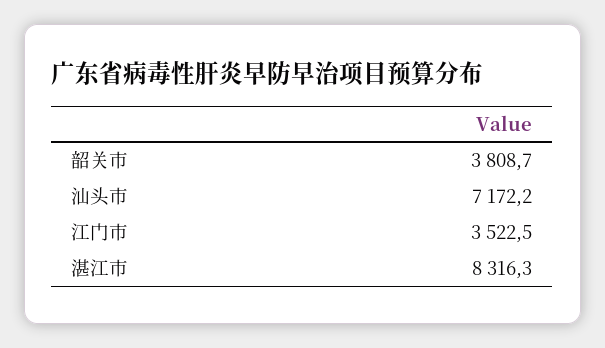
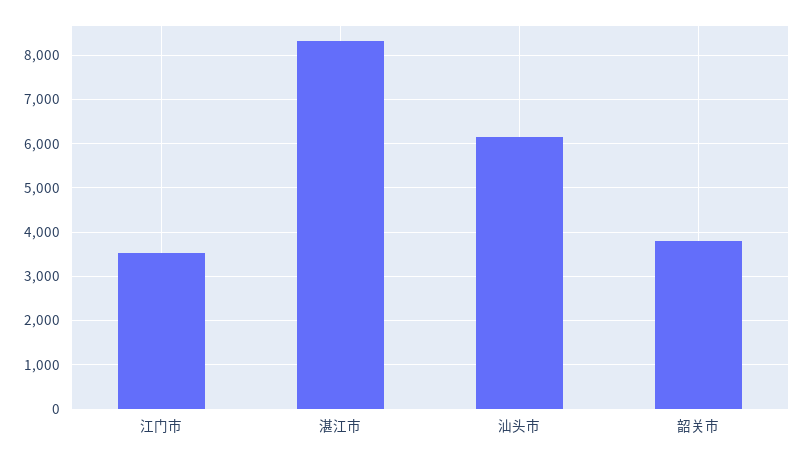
  {
    "韶关市": 3808.7,
-   "汕头市": 7172.2,
+   "汕头市": 6200,
    "江门市": 3522.5,
    "湛江市": 8316.3
  }

